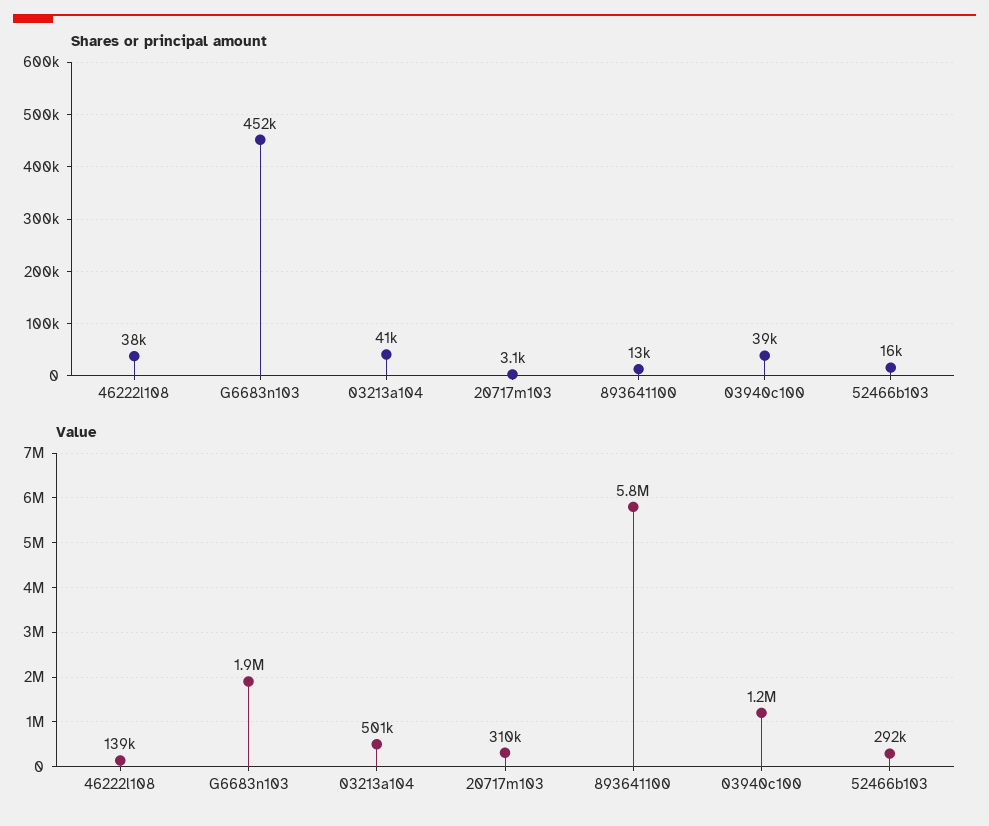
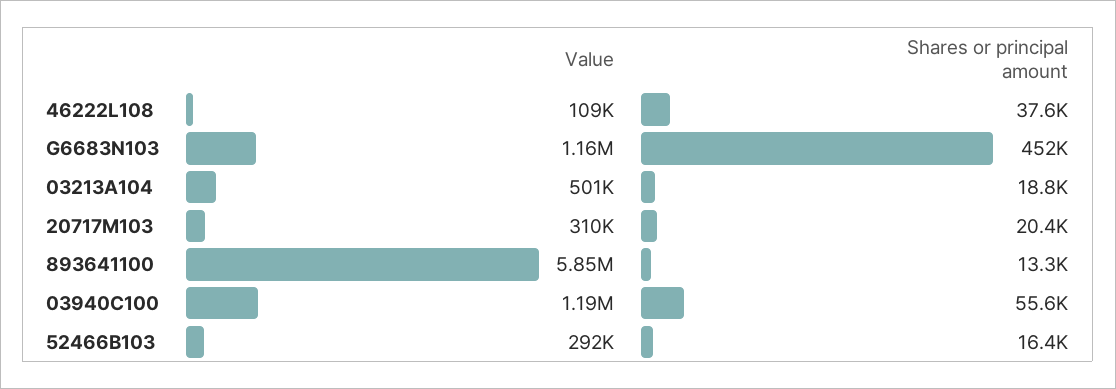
  {
    "Shares or principal amount": {
      "46222l108": 37600,
      "G6683n103": 452000,
-     "03213a104": 41000,
+     "03213a104": 18800,
-     "20717m103": 3100,
+     "20717m103": 20400,
      "893641100": 13300,
-     "03940c100": 39000,
+     "03940c100": 55600,
      "52466b103": 16400
    },
    "Value": {
-     "46222l108": 139000,
+     "46222l108": 109000,
-     "G6683n103": 1900000,
+     "G6683n103": 1160000,
      "03213a104": 501000,
      "20717m103": 310000,
      "893641100": 5850000,
      "03940c100": 1190000,
      "52466b103": 292000
    }
  }

